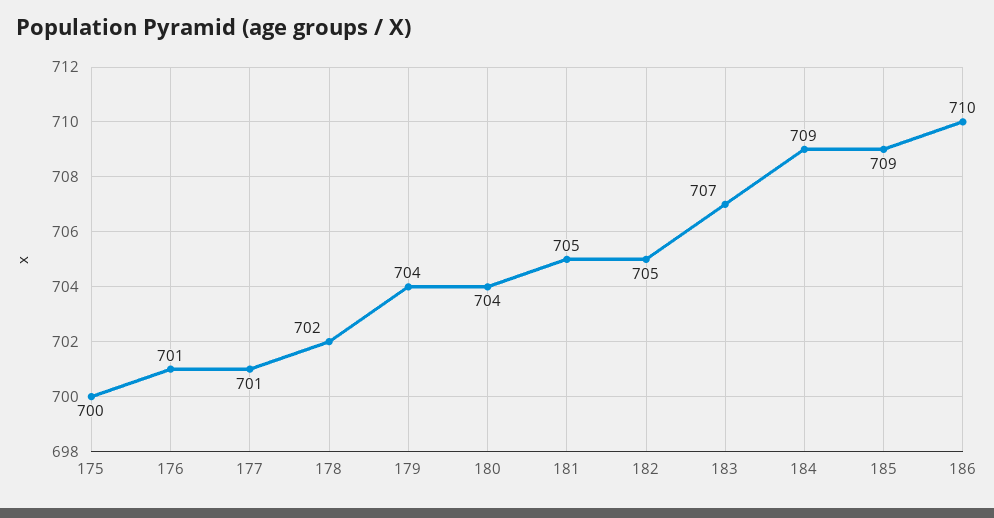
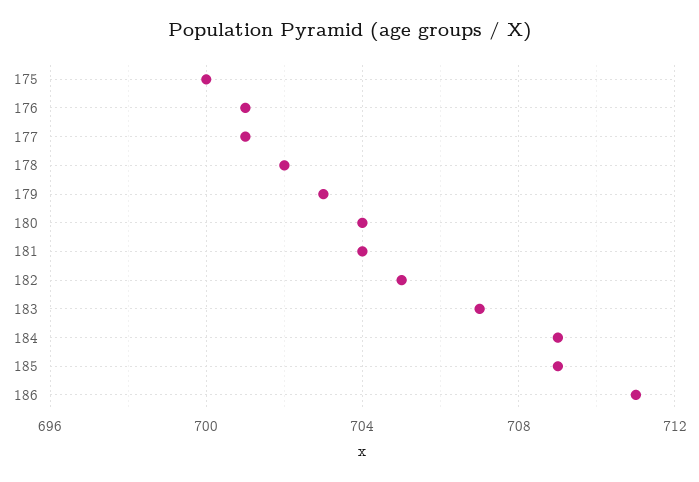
  {
    "175": 700,
    "176": 701,
    "177": 701,
    "178": 702,
-   "179": 704,
+   "179": 703,
    "180": 704,
-   "181": 705,
+   "181": 704,
    "182": 705,
    "183": 707,
    "184": 709,
    "185": 709,
-   "186": 710
+   "186": 711
  }

